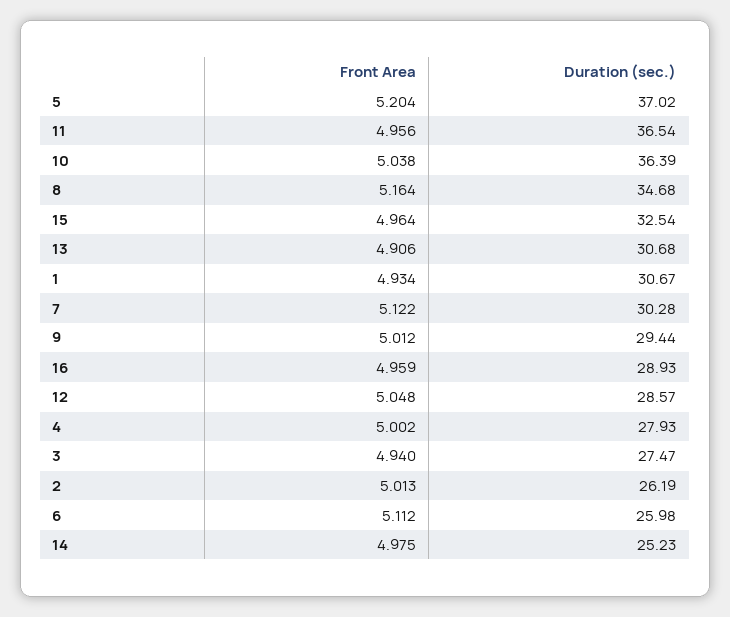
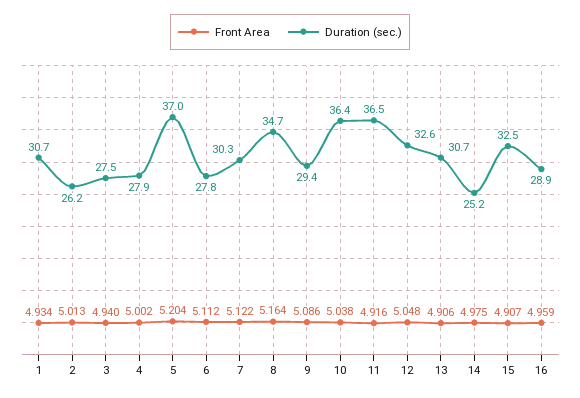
  {
    "Front Area": {
      "5": 5.204,
-     "11": 4.956,
+     "11": 4.916,
      "10": 5.038,
      "8": 5.164,
-     "15": 4.964,
+     "15": 4.907,
      "13": 4.906,
      "1": 4.934,
      "7": 5.122,
-     "9": 5.012,
+     "9": 5.086,
      "16": 4.959,
      "12": 5.048,
      "4": 5.002,
      "3": 4.94,
      "2": 5.013,
      "6": 5.112,
      "14": 4.975
    },
    "Duration (sec.)": {
      "5": 37.02,
      "11": 36.54,
      "10": 36.39,
      "8": 34.68,
      "15": 32.54,
      "13": 30.68,
      "1": 30.67,
      "7": 30.28,
      "9": 29.44,
      "16": 28.93,
-     "12": 28.57,
+     "12": 32.6,
      "4": 27.93,
      "3": 27.47,
      "2": 26.19,
-     "6": 25.98,
+     "6": 27.8,
      "14": 25.23
    }
  }

